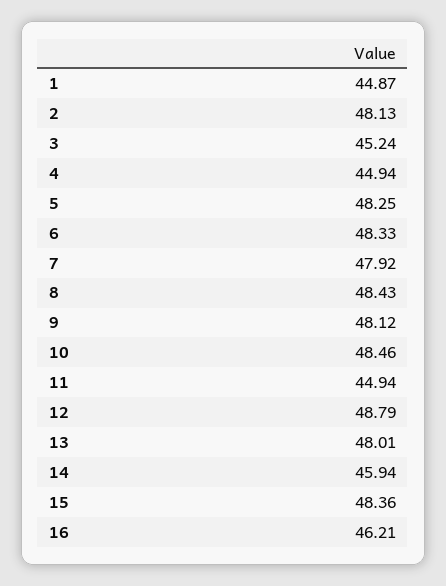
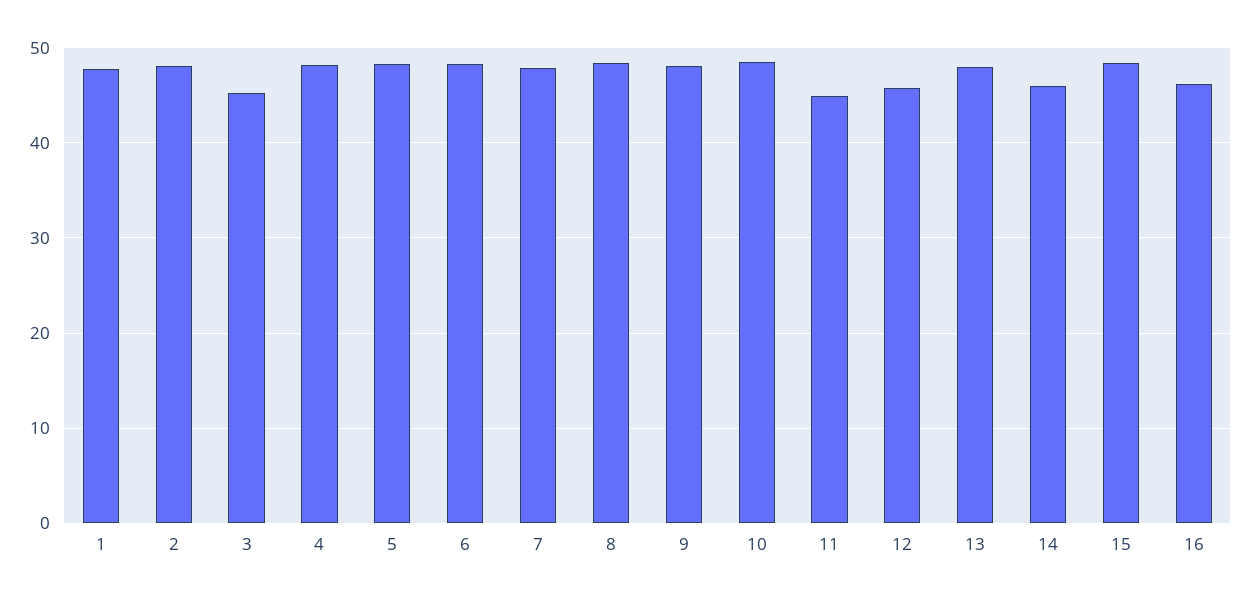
  {
-   "1": 44.87,
+   "1": 48,
    "2": 48.13,
    "3": 45.24,
-   "4": 44.94,
+   "4": 48,
    "5": 48.25,
    "6": 48.33,
    "7": 47.92,
    "8": 48.43,
    "9": 48.12,
    "10": 48.46,
    "11": 44.94,
-   "12": 48.79,
+   "12": 46,
    "13": 48.01,
    "14": 45.94,
    "15": 48.36,
    "16": 46.21
  }

